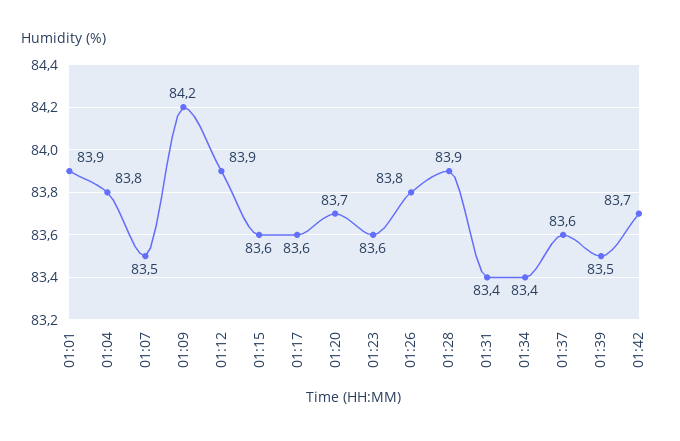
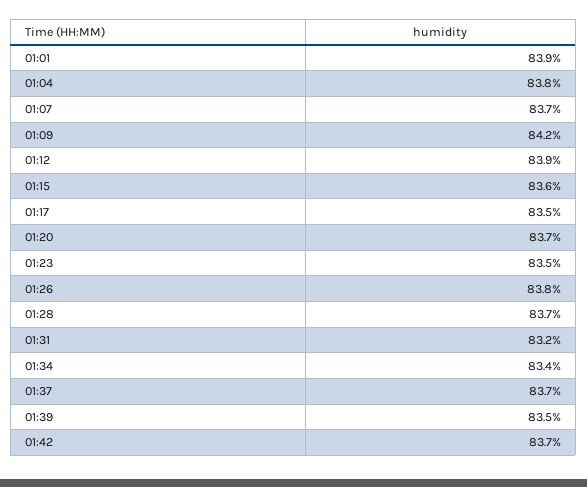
  {
    "01:01": 83.9,
    "01:04": 83.8,
-   "01:07": 83.5,
+   "01:07": 83.7,
    "01:09": 84.2,
    "01:12": 83.9,
    "01:15": 83.6,
-   "01:17": 83.6,
+   "01:17": 83.5,
    "01:20": 83.7,
-   "01:23": 83.6,
+   "01:23": 83.5,
    "01:26": 83.8,
-   "01:28": 83.9,
+   "01:28": 83.7,
-   "01:31": 83.4,
+   "01:31": 83.2,
    "01:34": 83.4,
-   "01:37": 83.6,
+   "01:37": 83.7,
    "01:39": 83.5,
    "01:42": 83.7
  }

